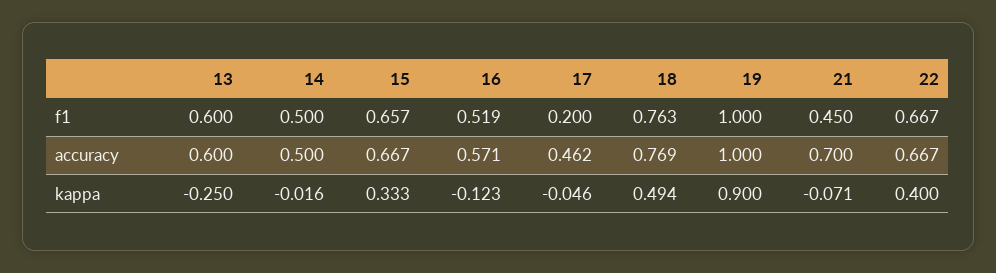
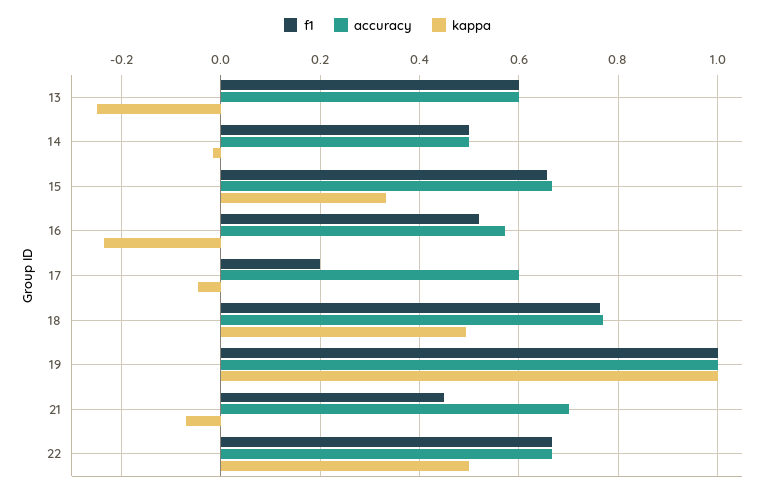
  {
    "f1": {
      "13": 0.6,
      "14": 0.5,
      "15": 0.657,
      "16": 0.519,
      "17": 0.2,
      "18": 0.763,
      "19": 1,
      "21": 0.45,
      "22": 0.667
    },
    "accuracy": {
      "13": 0.6,
      "14": 0.5,
      "15": 0.667,
      "16": 0.571,
-     "17": 0.462,
+     "17": 0.6,
      "18": 0.769,
      "19": 1,
      "21": 0.7,
      "22": 0.667
    },
    "kappa": {
      "13": -0.25,
      "14": -0.016,
      "15": 0.333,
-     "16": -0.123,
+     "16": -0.24,
      "17": -0.046,
      "18": 0.494,
-     "19": 0.9,
+     "19": 1,
      "21": -0.071,
-     "22": 0.4
+     "22": 0.5
    }
  }

